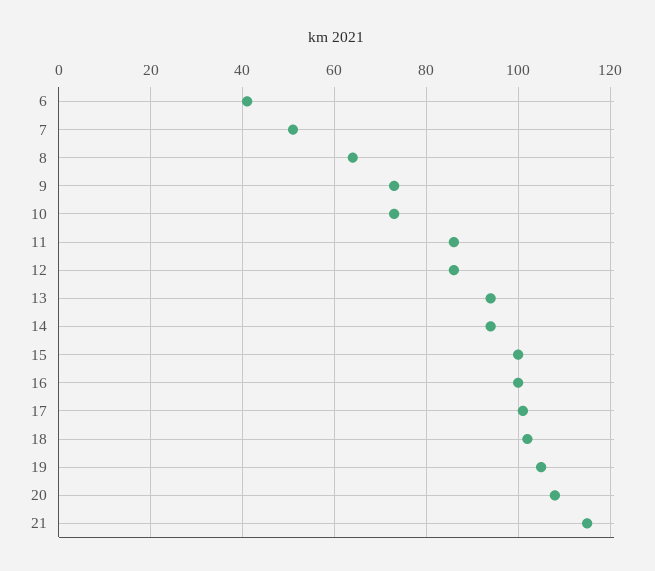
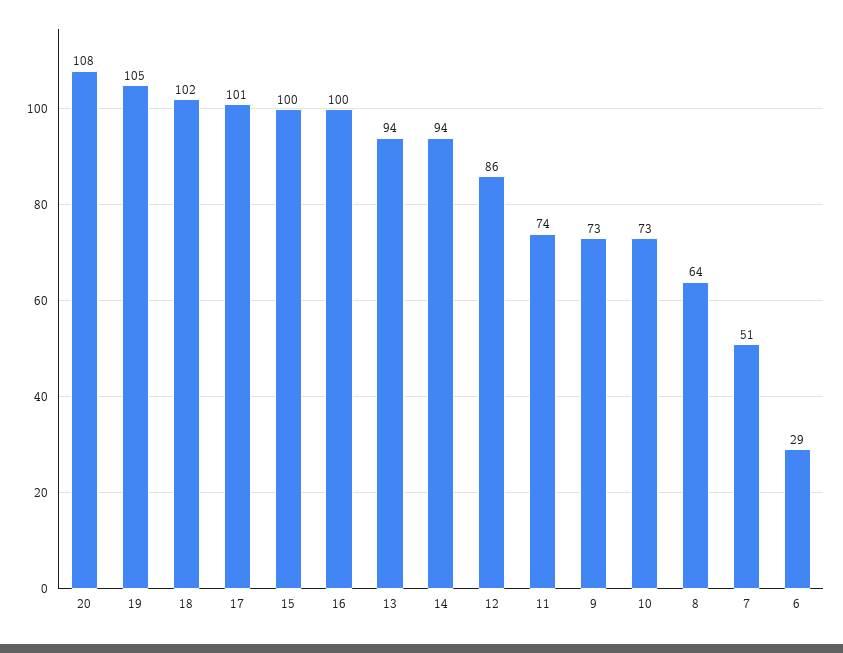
  {
-   "6": 40,
+   "6": 29,
    "7": 51,
    "8": 64,
    "9": 73,
    "10": 73,
-   "11": 85,
+   "11": 74,
    "12": 86,
    "13": 94,
    "14": 94,
    "15": 100,
    "16": 100,
    "17": 101,
    "18": 102,
    "19": 105,
-   "20": 108,
+   "20": 108
-   "21": 115
  }

